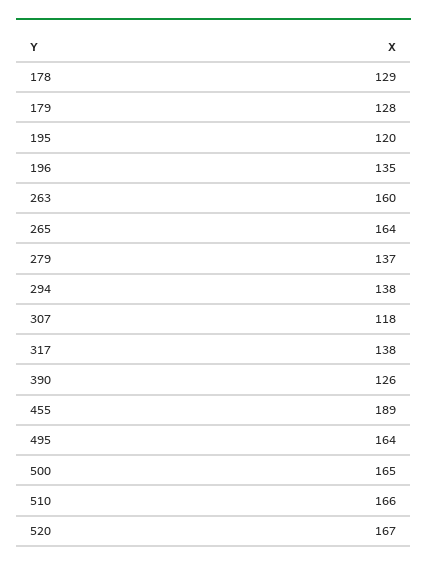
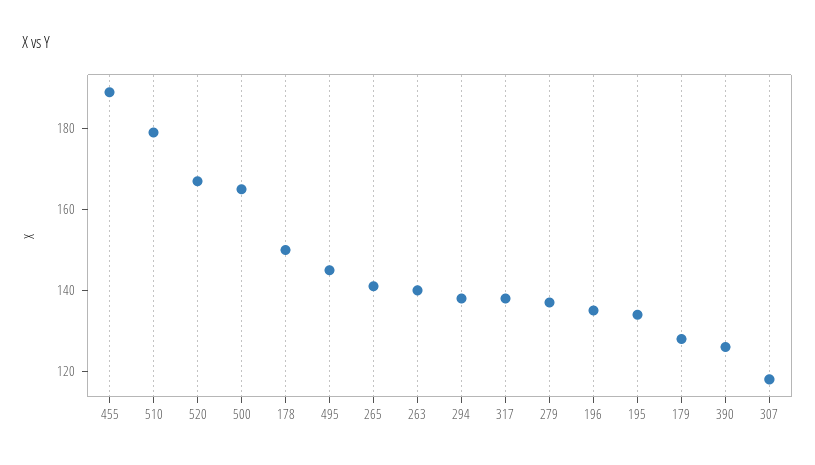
  {
-   "178": 129,
+   "178": 150,
    "179": 128,
-   "195": 120,
+   "195": 135,
    "196": 135,
-   "263": 160,
+   "263": 140,
-   "265": 164,
+   "265": 140,
    "279": 137,
    "294": 138,
    "307": 118,
    "317": 138,
    "390": 126,
    "455": 189,
-   "495": 164,
+   "495": 145,
    "500": 165,
-   "510": 166,
+   "510": 180,
    "520": 167
  }

